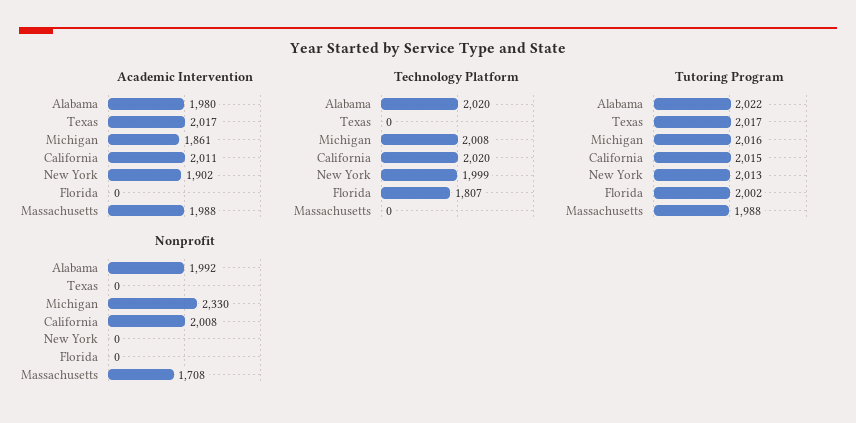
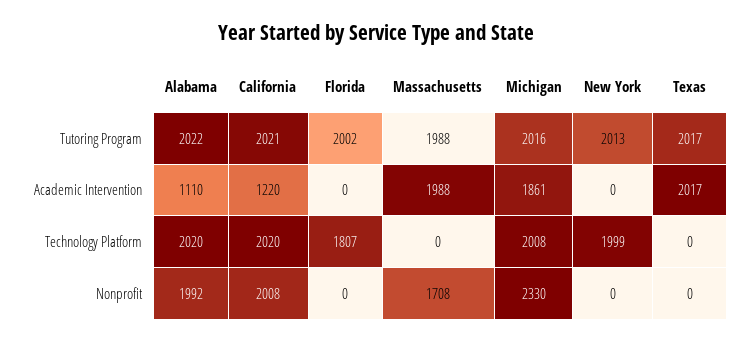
  {
    "Academic Intervention": {
-     "Alabama": 1980,
+     "Alabama": 1110,
      "Texas": 2017,
      "Michigan": 1861,
-     "California": 2011,
+     "California": 1220,
-     "New York": 1902,
+     "New York": 0,
      "Florida": 0,
      "Massachusetts": 1988
    },
    "Technology Platform": {
      "Alabama": 2020,
      "Texas": 0,
      "Michigan": 2008,
      "California": 2020,
      "New York": 1999,
      "Florida": 1807,
      "Massachusetts": 0
    },
    "Tutoring Program": {
      "Alabama": 2022,
      "Texas": 2017,
      "Michigan": 2016,
-     "California": 2015,
+     "California": 2021,
      "New York": 2013,
      "Florida": 2002,
      "Massachusetts": 1988
    },
    "Nonprofit": {
      "Alabama": 1992,
      "Texas": 0,
      "Michigan": 2330,
      "California": 2008,
      "New York": 0,
      "Florida": 0,
      "Massachusetts": 1708
    }
  }

